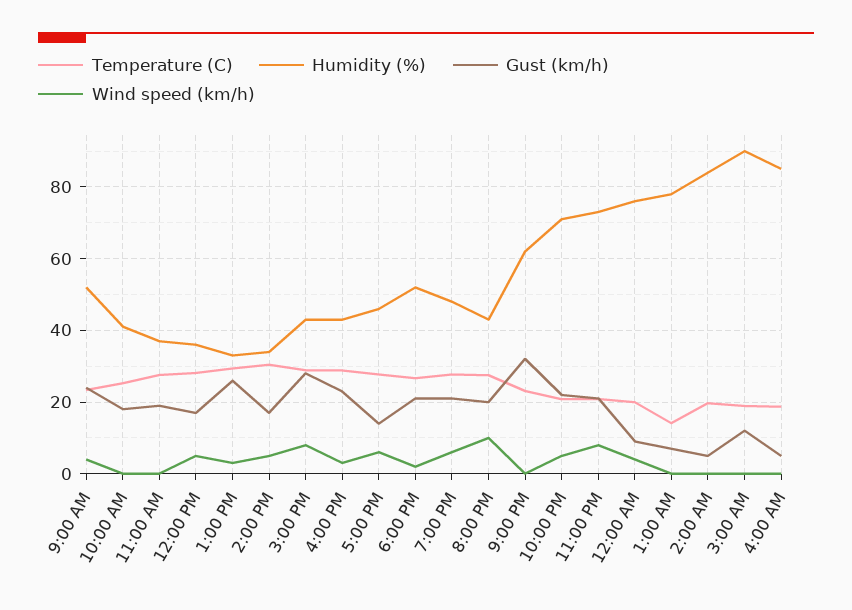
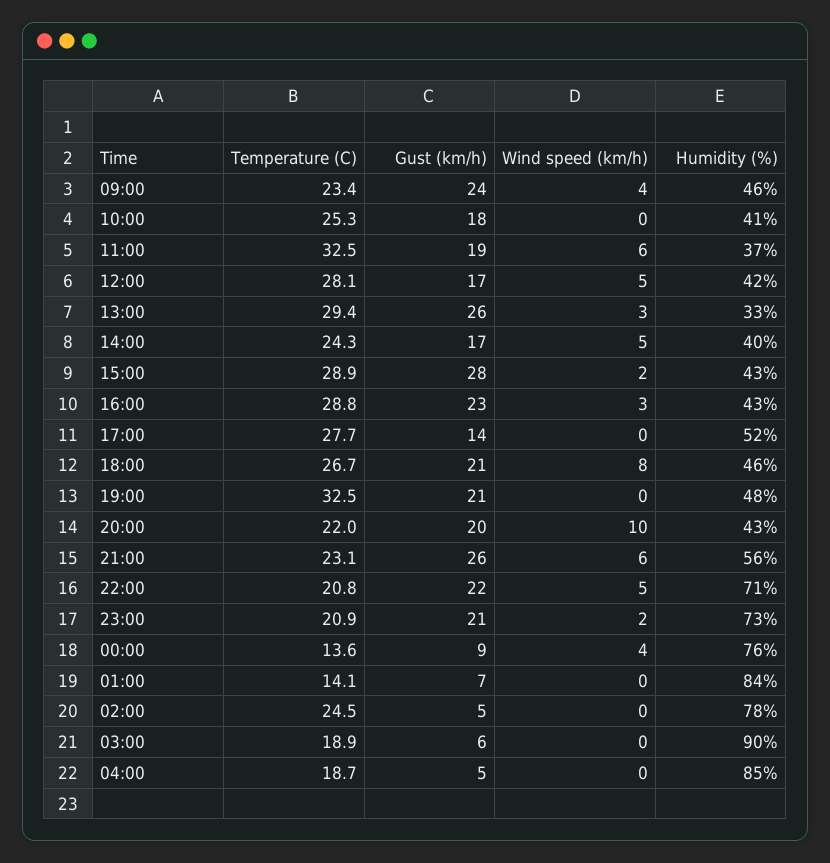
  {
    "Temperature (C)": {
      "9:00 AM": 23.4,
      "10:00 AM": 25.3,
-     "11:00 AM": 28,
+     "11:00 AM": 32.5,
      "12:00 PM": 28.1,
      "1:00 PM": 29.4,
-     "2:00 PM": 30,
+     "2:00 PM": 24.3,
      "3:00 PM": 28.9,
      "4:00 PM": 28.8,
      "5:00 PM": 27.7,
      "6:00 PM": 26.7,
-     "7:00 PM": 28,
+     "7:00 PM": 32.5,
-     "8:00 PM": 28,
+     "8:00 PM": 22,
      "9:00 PM": 23.1,
      "10:00 PM": 20.8,
      "11:00 PM": 20.9,
-     "12:00 AM": 20,
+     "12:00 AM": 13.6,
      "1:00 AM": 14.1,
-     "2:00 AM": 20,
+     "2:00 AM": 24.5,
      "3:00 AM": 18.9,
      "4:00 AM": 18.7
    },
    "Humidity (%)": {
-     "9:00 AM": 52,
+     "9:00 AM": 46,
      "10:00 AM": 41,
      "11:00 AM": 37,
-     "12:00 PM": 36,
+     "12:00 PM": 42,
      "1:00 PM": 33,
-     "2:00 PM": 34,
+     "2:00 PM": 40,
      "3:00 PM": 43,
      "4:00 PM": 43,
-     "5:00 PM": 46,
+     "5:00 PM": 52,
-     "6:00 PM": 52,
+     "6:00 PM": 46,
      "7:00 PM": 48,
      "8:00 PM": 43,
-     "9:00 PM": 62,
+     "9:00 PM": 56,
      "10:00 PM": 71,
      "11:00 PM": 73,
      "12:00 AM": 76,
-     "1:00 AM": 78,
+     "1:00 AM": 84,
-     "2:00 AM": 84,
+     "2:00 AM": 78,
      "3:00 AM": 90,
      "4:00 AM": 85
    },
    "Gust (km/h)": {
      "9:00 AM": 24,
      "10:00 AM": 18,
      "11:00 AM": 19,
      "12:00 PM": 17,
      "1:00 PM": 26,
      "2:00 PM": 17,
      "3:00 PM": 28,
      "4:00 PM": 23,
      "5:00 PM": 14,
      "6:00 PM": 21,
      "7:00 PM": 21,
      "8:00 PM": 20,
-     "9:00 PM": 32,
+     "9:00 PM": 26,
      "10:00 PM": 22,
      "11:00 PM": 21,
      "12:00 AM": 9,
      "1:00 AM": 7,
      "2:00 AM": 5,
-     "3:00 AM": 12,
+     "3:00 AM": 6,
      "4:00 AM": 5
    },
    "Wind speed (km/h)": {
      "9:00 AM": 4,
      "10:00 AM": 0,
-     "11:00 AM": 0,
+     "11:00 AM": 6,
      "12:00 PM": 5,
      "1:00 PM": 3,
      "2:00 PM": 5,
-     "3:00 PM": 8,
+     "3:00 PM": 2,
      "4:00 PM": 3,
-     "5:00 PM": 6,
+     "5:00 PM": 0,
-     "6:00 PM": 2,
+     "6:00 PM": 8,
-     "7:00 PM": 6,
+     "7:00 PM": 0,
      "8:00 PM": 10,
-     "9:00 PM": 0,
+     "9:00 PM": 6,
      "10:00 PM": 5,
-     "11:00 PM": 8,
+     "11:00 PM": 2,
      "12:00 AM": 4,
      "1:00 AM": 0,
      "2:00 AM": 0,
      "3:00 AM": 0,
      "4:00 AM": 0
    }
  }

